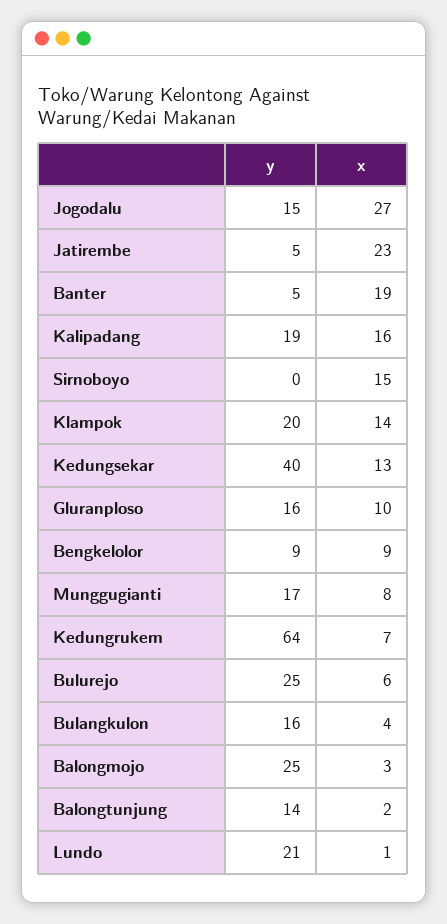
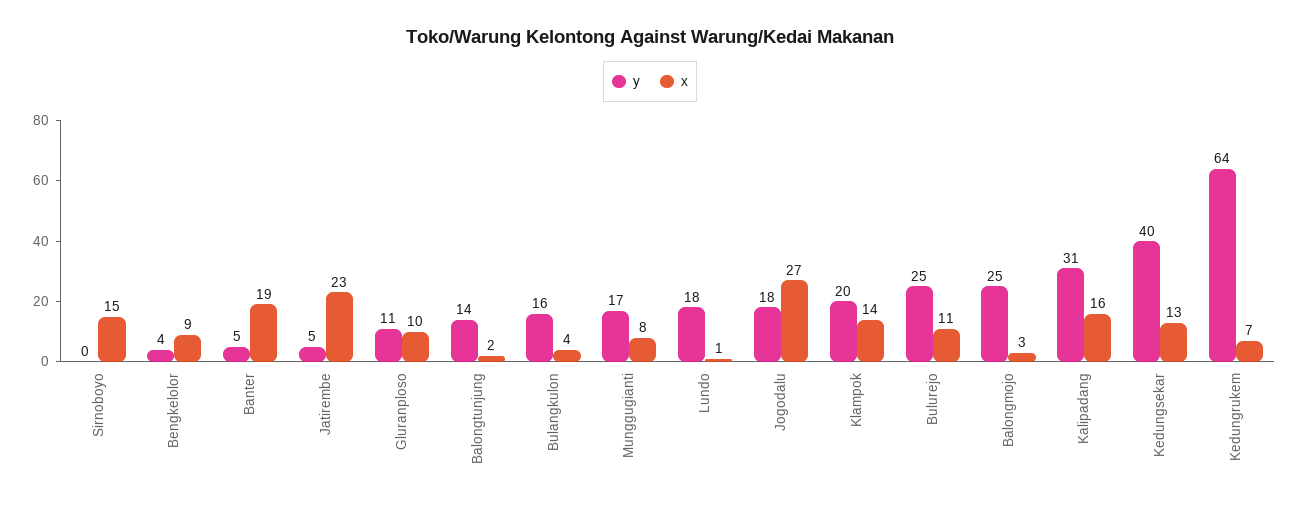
  {
    "y": {
-     "Jogodalu": 15,
+     "Jogodalu": 18,
      "Jatirembe": 5,
      "Banter": 5,
-     "Kalipadang": 19,
+     "Kalipadang": 31,
      "Sirnoboyo": 0,
      "Klampok": 20,
      "Kedungsekar": 40,
-     "Gluranploso": 16,
+     "Gluranploso": 11,
-     "Bengkelolor": 9,
+     "Bengkelolor": 4,
      "Munggugianti": 17,
      "Kedungrukem": 64,
      "Bulurejo": 25,
      "Bulangkulon": 16,
      "Balongmojo": 25,
      "Balongtunjung": 14,
-     "Lundo": 21
+     "Lundo": 18
    },
    "x": {
      "Jogodalu": 27,
      "Jatirembe": 23,
      "Banter": 19,
      "Kalipadang": 16,
      "Sirnoboyo": 15,
      "Klampok": 14,
      "Kedungsekar": 13,
      "Gluranploso": 10,
      "Bengkelolor": 9,
      "Munggugianti": 8,
      "Kedungrukem": 7,
-     "Bulurejo": 6,
+     "Bulurejo": 11,
      "Bulangkulon": 4,
      "Balongmojo": 3,
      "Balongtunjung": 2,
      "Lundo": 1
    }
  }

